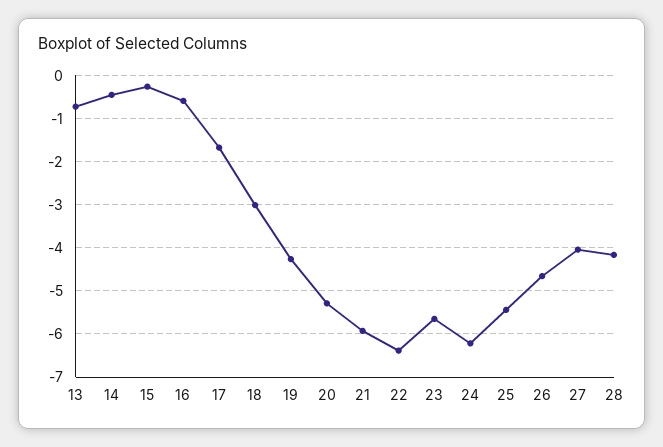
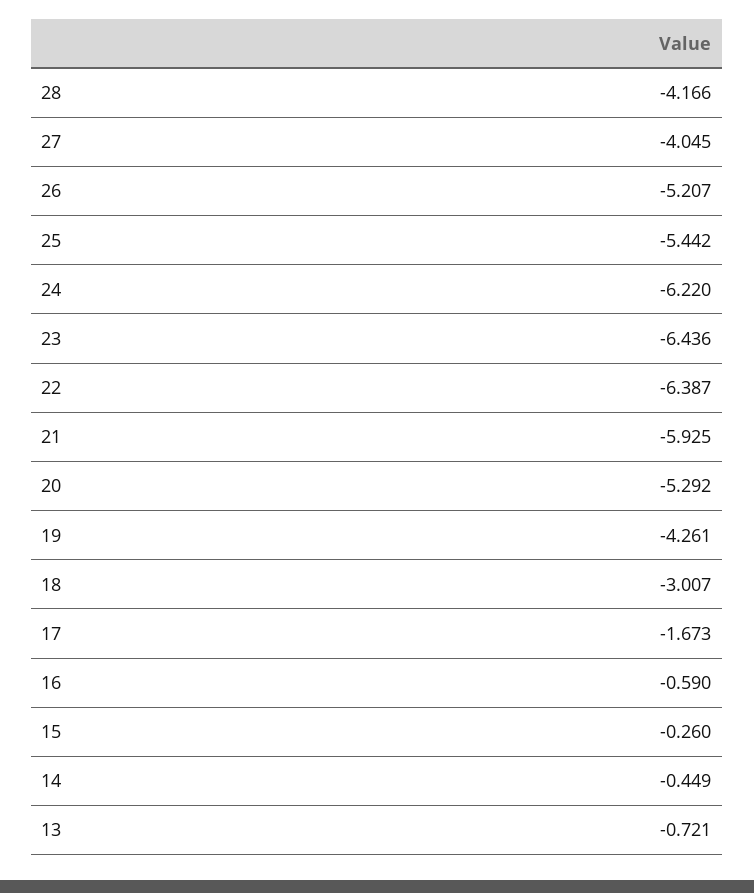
  {
    "13": -0.721,
    "14": -0.449,
    "15": -0.26,
    "16": -0.59,
    "17": -1.673,
    "18": -3.007,
    "19": -4.261,
    "20": -5.292,
    "21": -5.925,
    "22": -6.387,
-   "23": -5.6,
+   "23": -6.436,
    "24": -6.22,
    "25": -5.442,
-   "26": -4.6,
+   "26": -5.207,
    "27": -4.045,
    "28": -4.166
  }

